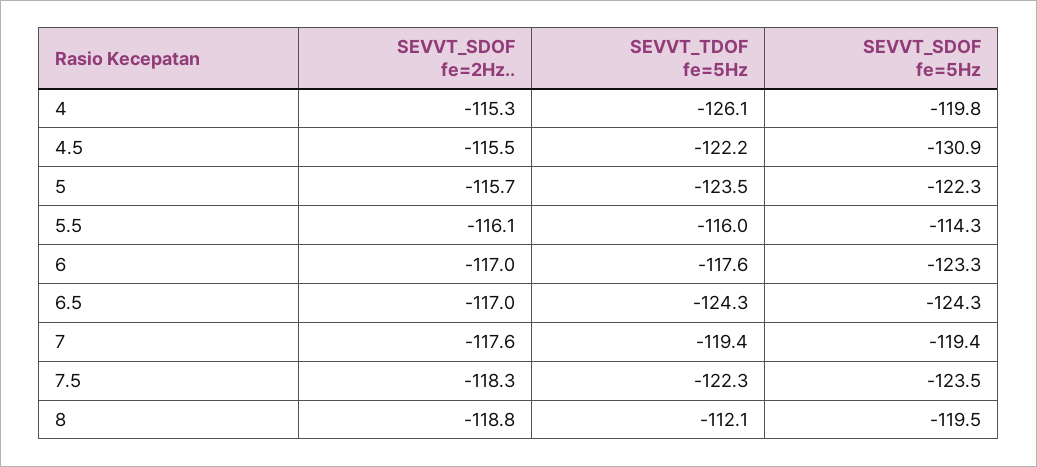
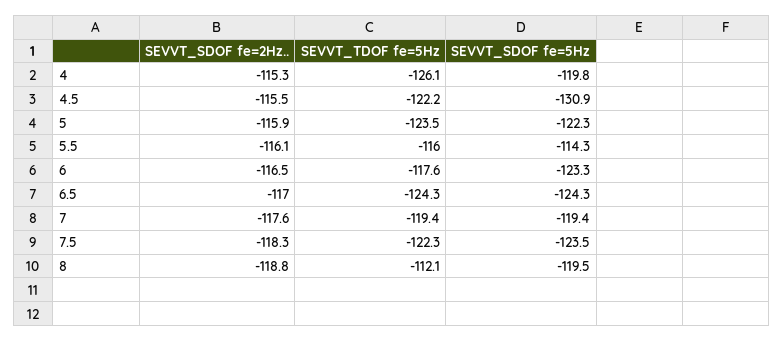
  {
    "SEVVT_SDOF fe=2Hz..": {
      "4": -115.3,
      "4.5": -115.5,
-     "5": -115.7,
+     "5": -115.9,
      "5.5": -116.1,
-     "6": -117,
+     "6": -116.5,
      "6.5": -117,
      "7": -117.6,
      "7.5": -118.3,
      "8": -118.8
    },
    "SEVVT_TDOF fe=5Hz": {
      "4": -126.1,
      "4.5": -122.2,
      "5": -123.5,
      "5.5": -116,
      "6": -117.6,
      "6.5": -124.3,
      "7": -119.4,
      "7.5": -122.3,
      "8": -112.1
    },
    "SEVVT_SDOF fe=5Hz": {
      "4": -119.8,
      "4.5": -130.9,
      "5": -122.3,
      "5.5": -114.3,
      "6": -123.3,
      "6.5": -124.3,
      "7": -119.4,
      "7.5": -123.5,
      "8": -119.5
    }
  }

